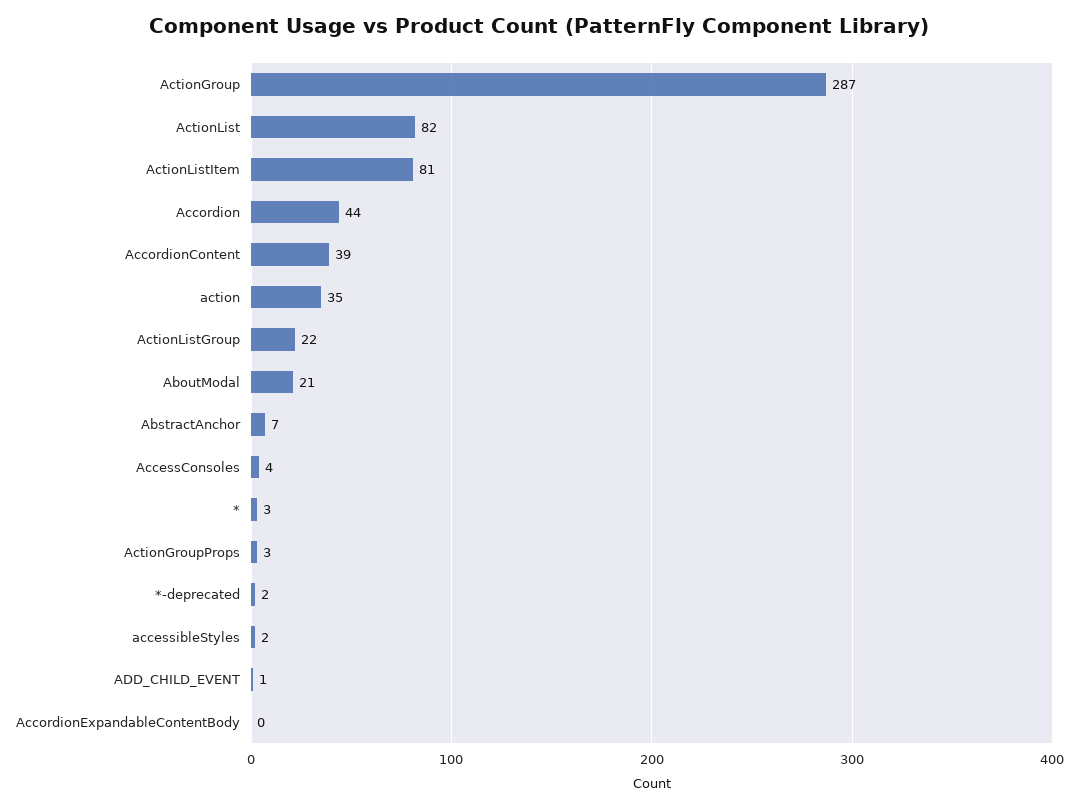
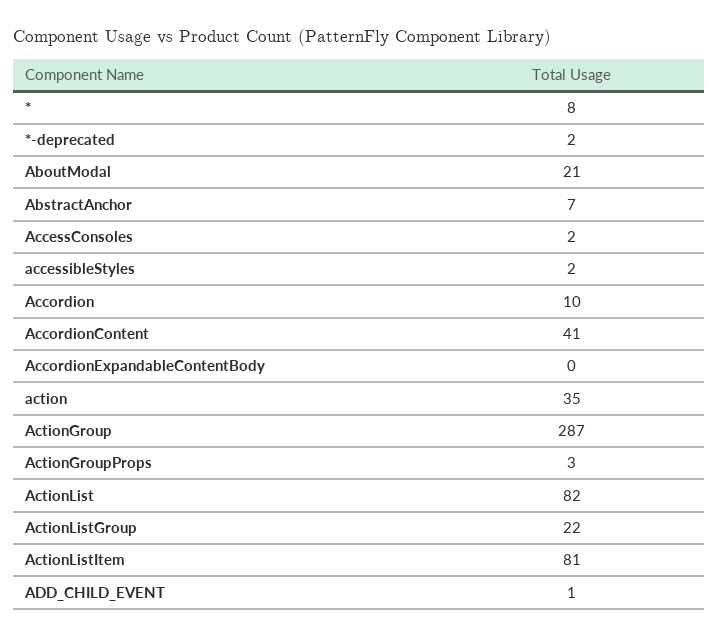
  {
    "ActionGroup": 287,
    "ActionList": 82,
    "ActionListItem": 81,
-   "Accordion": 44,
+   "Accordion": 10,
-   "AccordionContent": 39,
+   "AccordionContent": 41,
    "action": 35,
    "ActionListGroup": 22,
    "AboutModal": 21,
    "AbstractAnchor": 7,
-   "AccessConsoles": 4,
+   "AccessConsoles": 2,
-   "*": 3,
+   "*": 8,
    "ActionGroupProps": 3,
    "*-deprecated": 2,
    "accessibleStyles": 2,
    "ADD_CHILD_EVENT": 1,
    "AccordionExpandableContentBody": 0
  }

